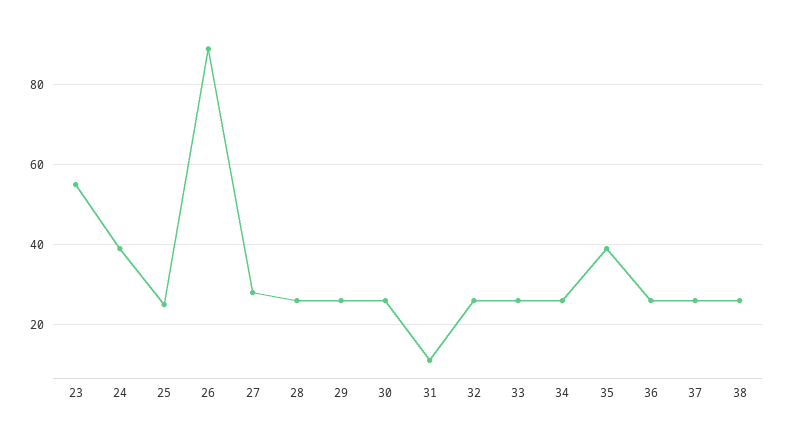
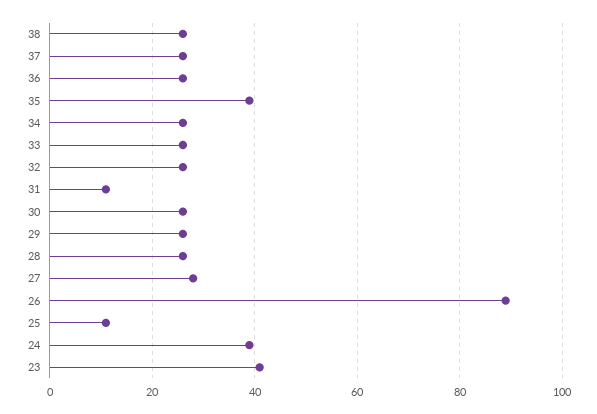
  {
-   "23": 55,
+   "23": 40,
    "24": 40,
-   "25": 25,
+   "25": 10,
    "26": 90,
    "27": 30,
    "28": 25,
    "29": 25,
    "30": 25,
    "31": 10,
    "32": 25,
    "33": 25,
    "34": 25,
    "35": 40,
    "36": 25,
    "37": 25,
    "38": 25
  }

